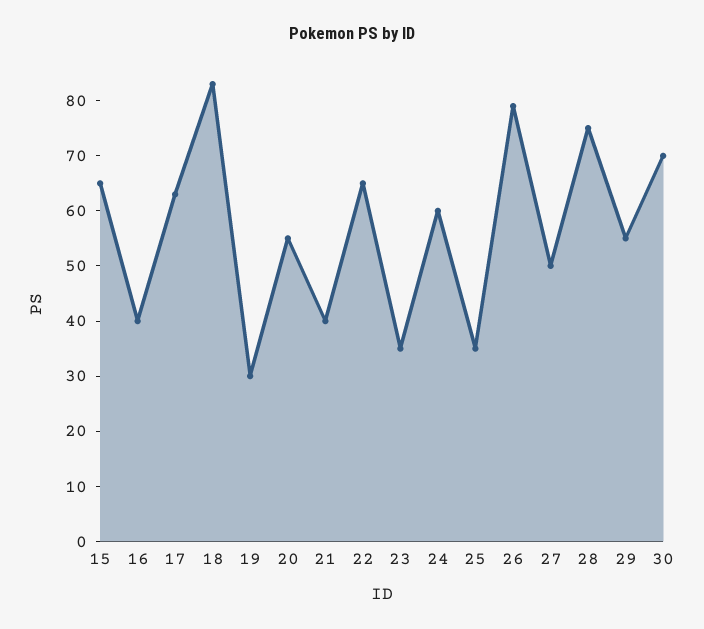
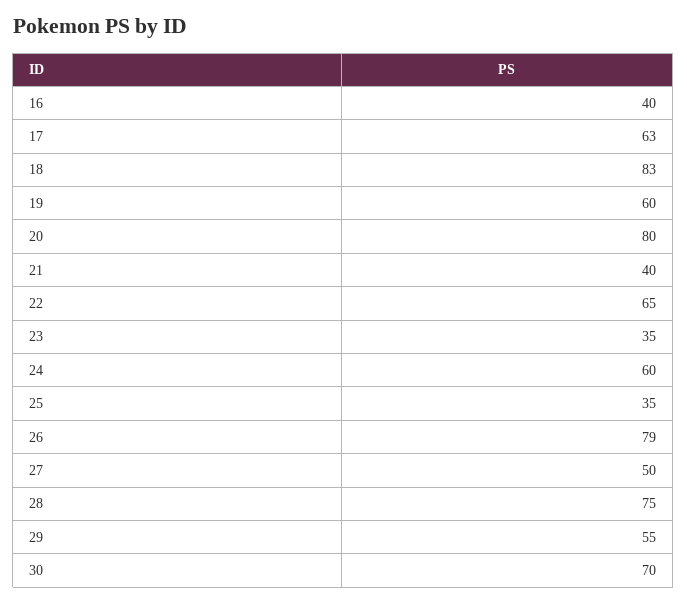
  {
-   "15": 65,
    "16": 40,
    "17": 63,
    "18": 83,
-   "19": 30,
+   "19": 60,
-   "20": 55,
+   "20": 80,
    "21": 40,
    "22": 65,
    "23": 35,
    "24": 60,
    "25": 35,
    "26": 79,
    "27": 50,
    "28": 75,
    "29": 55,
    "30": 70
  }

